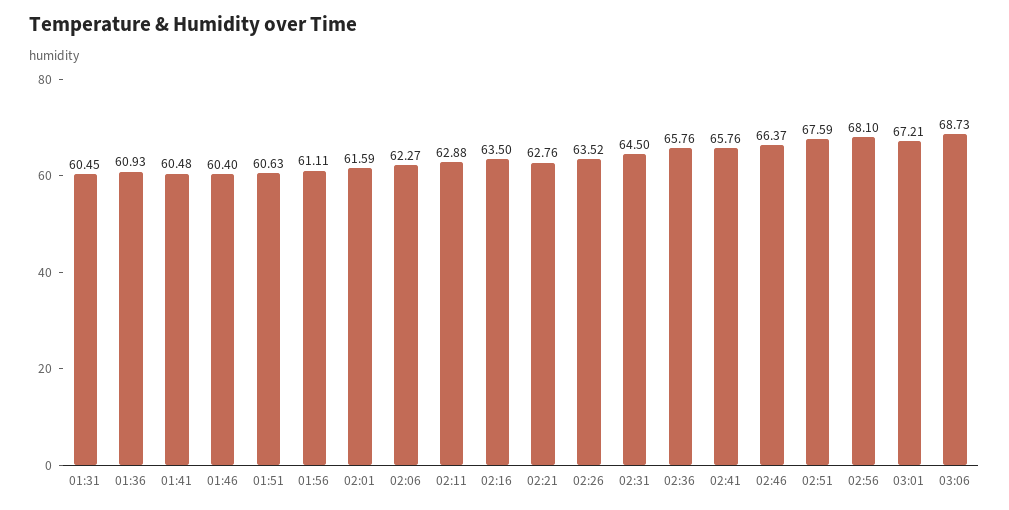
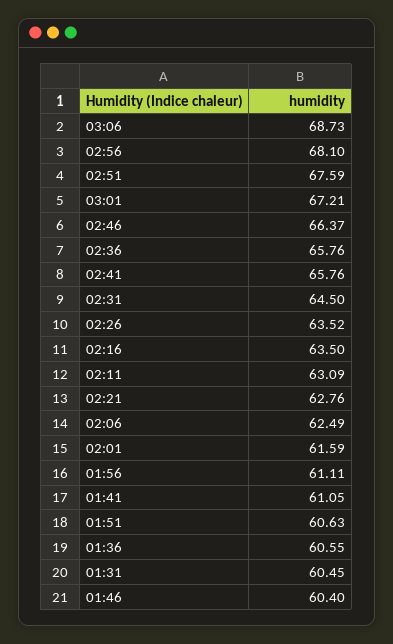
  {
    "01:31": 60.45,
-   "01:36": 60.93,
+   "01:36": 60.55,
-   "01:41": 60.48,
+   "01:41": 61.05,
    "01:46": 60.4,
    "01:51": 60.63,
    "01:56": 61.11,
    "02:01": 61.59,
-   "02:06": 62.27,
+   "02:06": 62.49,
-   "02:11": 62.88,
+   "02:11": 63.09,
    "02:16": 63.5,
    "02:21": 62.76,
    "02:26": 63.52,
    "02:31": 64.5,
    "02:36": 65.76,
    "02:41": 65.76,
    "02:46": 66.37,
    "02:51": 67.59,
    "02:56": 68.1,
    "03:01": 67.21,
    "03:06": 68.73
  }

